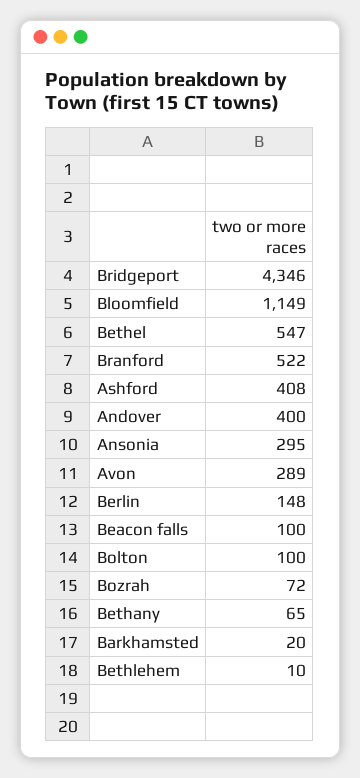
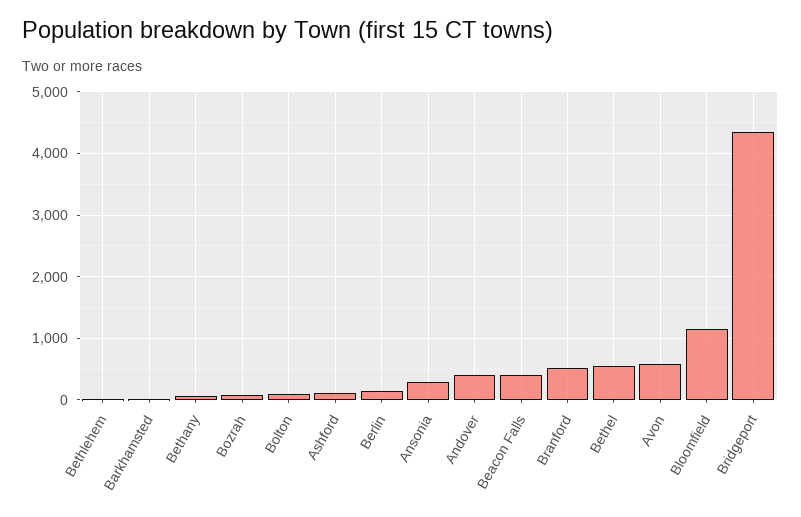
  {
    "Bridgeport": 4346,
    "Bloomfield": 1149,
    "Bethel": 547,
    "Branford": 522,
-   "Ashford": 408,
+   "Ashford": 100,
    "Andover": 400,
    "Ansonia": 295,
-   "Avon": 289,
+   "Avon": 600,
    "Berlin": 148,
-   "Beacon falls": 100,
+   "Beacon falls": 400,
    "Bolton": 100,
    "Bozrah": 72,
    "Bethany": 65,
    "Barkhamsted": 20,
    "Bethlehem": 10
  }

